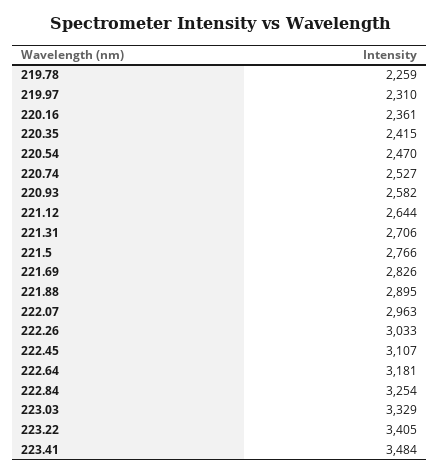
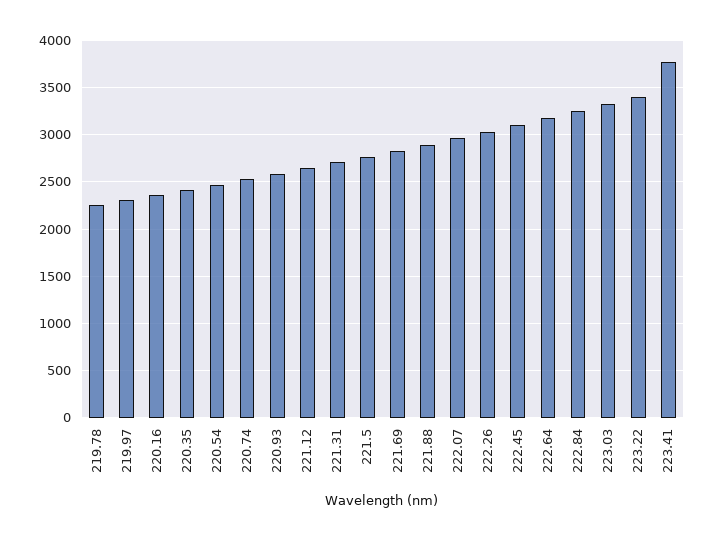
  {
    "219.78": 2259,
    "219.97": 2310,
    "220.16": 2361,
    "220.35": 2415,
    "220.54": 2470,
    "220.74": 2527,
    "220.93": 2582,
    "221.12": 2644,
    "221.31": 2706,
    "221.5": 2766,
    "221.69": 2826,
    "221.88": 2895,
    "222.07": 2963,
    "222.26": 3033,
    "222.45": 3107,
    "222.64": 3181,
    "222.84": 3254,
    "223.03": 3329,
    "223.22": 3405,
-   "223.41": 3484
+   "223.41": 3800
  }

